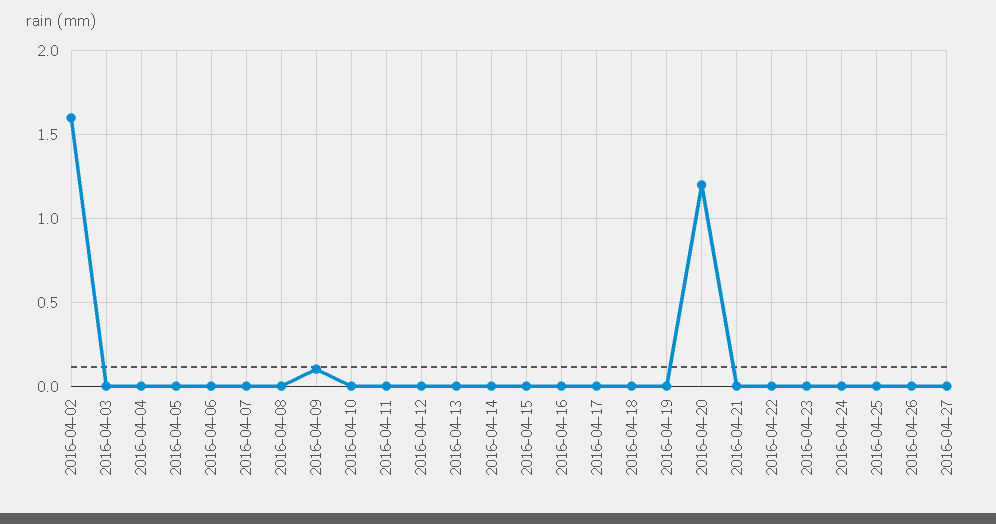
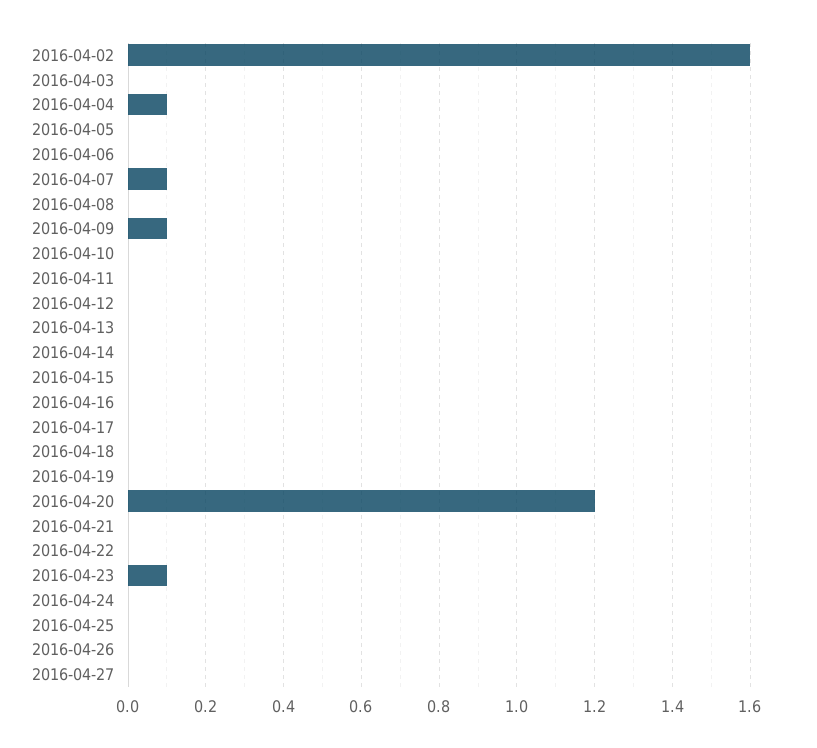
  {
    "2016-04-02": 1.6,
    "2016-04-03": 0,
-   "2016-04-04": 0,
+   "2016-04-04": 0.1,
    "2016-04-05": 0,
    "2016-04-06": 0,
-   "2016-04-07": 0,
+   "2016-04-07": 0.1,
    "2016-04-08": 0,
    "2016-04-09": 0.1,
    "2016-04-10": 0,
    "2016-04-11": 0,
    "2016-04-12": 0,
    "2016-04-13": 0,
    "2016-04-14": 0,
    "2016-04-15": 0,
    "2016-04-16": 0,
    "2016-04-17": 0,
    "2016-04-18": 0,
    "2016-04-19": 0,
    "2016-04-20": 1.2,
    "2016-04-21": 0,
    "2016-04-22": 0,
-   "2016-04-23": 0,
+   "2016-04-23": 0.1,
    "2016-04-24": 0,
    "2016-04-25": 0,
    "2016-04-26": 0,
    "2016-04-27": 0
  }

